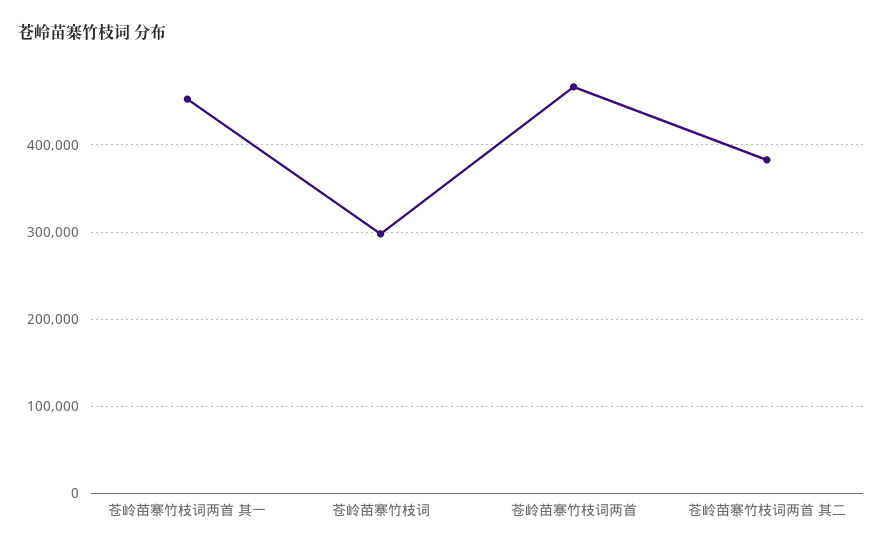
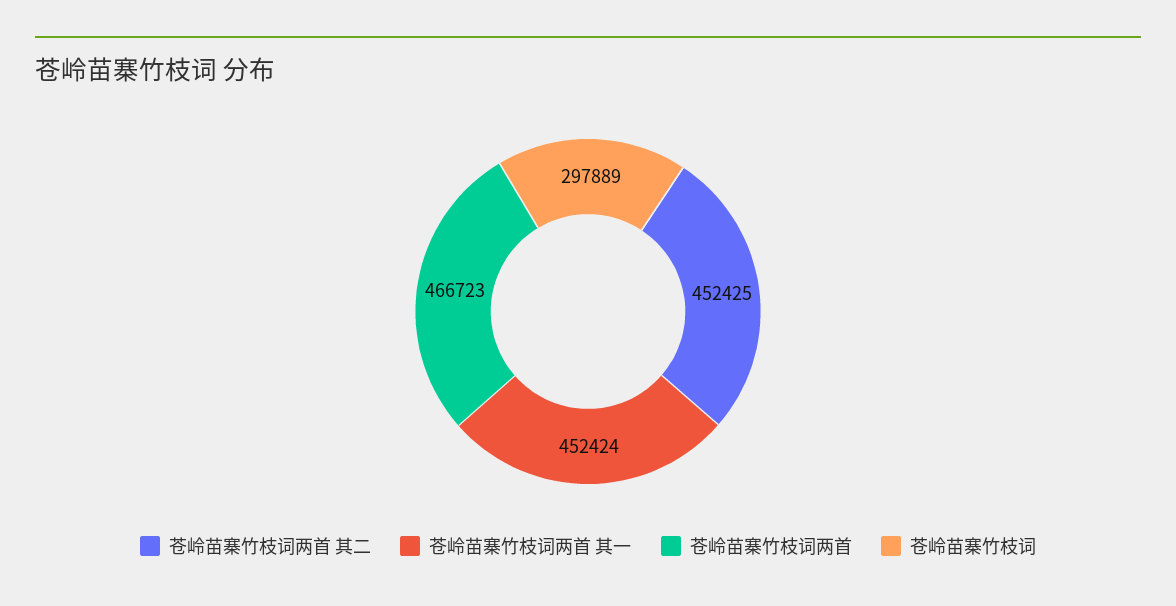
  {
    "苍岭苗寨竹枝词两首 其一": 452424,
    "苍岭苗寨竹枝词": 297889,
    "苍岭苗寨竹枝词两首": 466723,
-   "苍岭苗寨竹枝词两首 其二": 380000
+   "苍岭苗寨竹枝词两首 其二": 452425
  }

